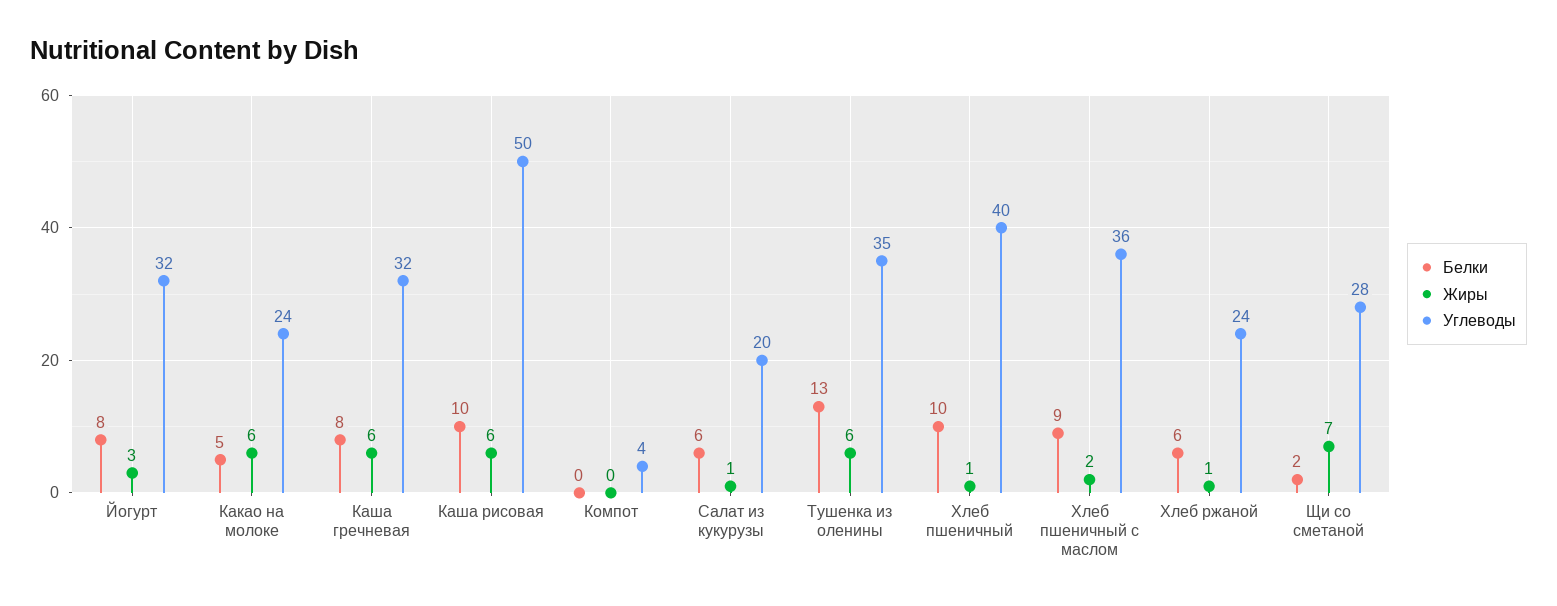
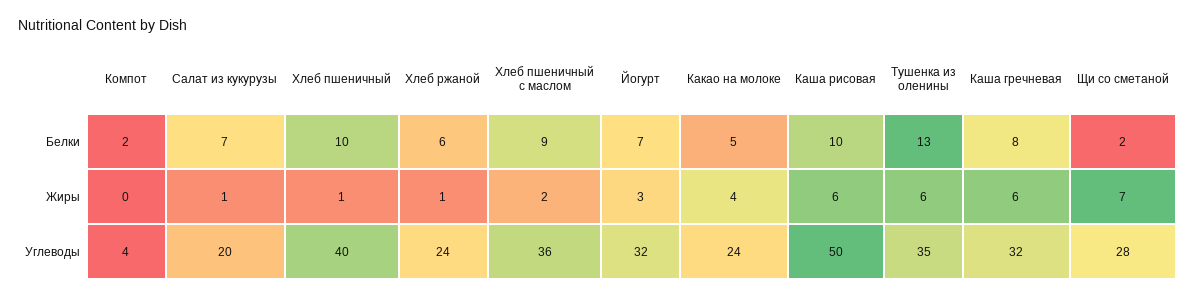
  {
    "Белки": {
-     "Йогурт": 8,
+     "Йогурт": 7,
      "Какао на молоке": 5,
      "Каша гречневая": 8,
      "Каша рисовая": 10,
-     "Компот": 0,
+     "Компот": 2,
-     "Салат из кукурузы": 6,
+     "Салат из кукурузы": 7,
      "Тушенка из оленины": 13,
      "Хлеб пшеничный": 10,
      "Хлеб пшеничный с маслом": 9,
      "Хлеб ржаной": 6,
      "Щи со сметаной": 2
    },
    "Жиры": {
      "Йогурт": 3,
-     "Какао на молоке": 6,
+     "Какао на молоке": 4,
      "Каша гречневая": 6,
      "Каша рисовая": 6,
      "Компот": 0,
      "Салат из кукурузы": 1,
      "Тушенка из оленины": 6,
      "Хлеб пшеничный": 1,
      "Хлеб пшеничный с маслом": 2,
      "Хлеб ржаной": 1,
      "Щи со сметаной": 7
    },
    "Углеводы": {
      "Йогурт": 32,
      "Какао на молоке": 24,
      "Каша гречневая": 32,
      "Каша рисовая": 50,
      "Компот": 4,
      "Салат из кукурузы": 20,
      "Тушенка из оленины": 35,
      "Хлеб пшеничный": 40,
      "Хлеб пшеничный с маслом": 36,
      "Хлеб ржаной": 24,
      "Щи со сметаной": 28
    }
  }

